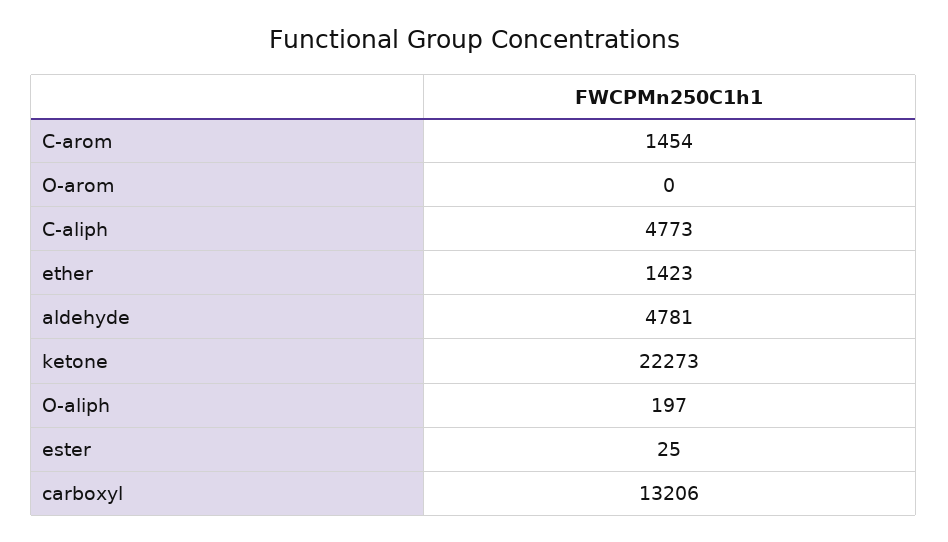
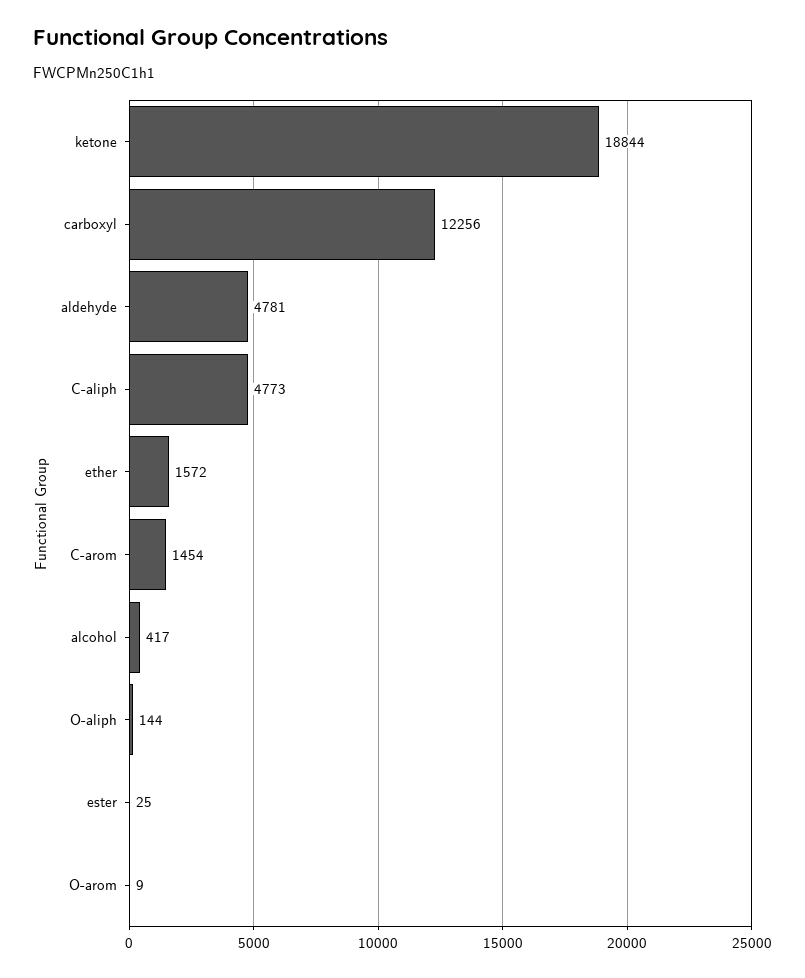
  {
    "C-arom": 1454,
-   "O-arom": 0,
+   "O-arom": 9,
    "C-aliph": 4773,
-   "ether": 1423,
+   "ether": 1572,
    "aldehyde": 4781,
-   "ketone": 22273,
+   "ketone": 18844,
-   "O-aliph": 197,
+   "O-aliph": 144,
    "ester": 25,
-   "carboxyl": 13206
+   "carboxyl": 12256,
+   "alcohol": 417
  }

